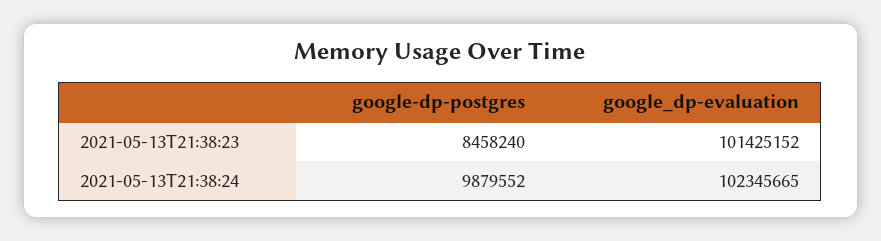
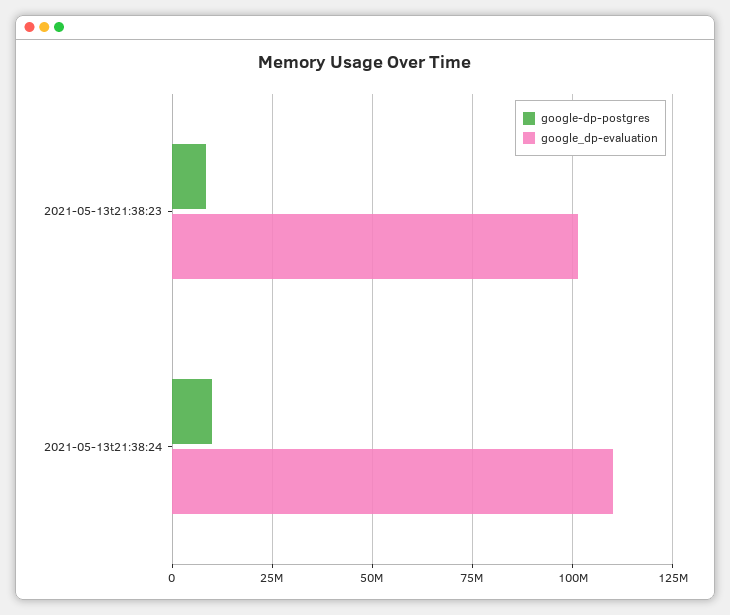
  {
    "google-dp-postgres": {
      "2021-05-13T21:38:23": 8458240,
      "2021-05-13T21:38:24": 9879552
    },
    "google_dp-evaluation": {
      "2021-05-13T21:38:23": 101425152,
-     "2021-05-13T21:38:24": 102345665
+     "2021-05-13T21:38:24": 110000000
    }
  }

